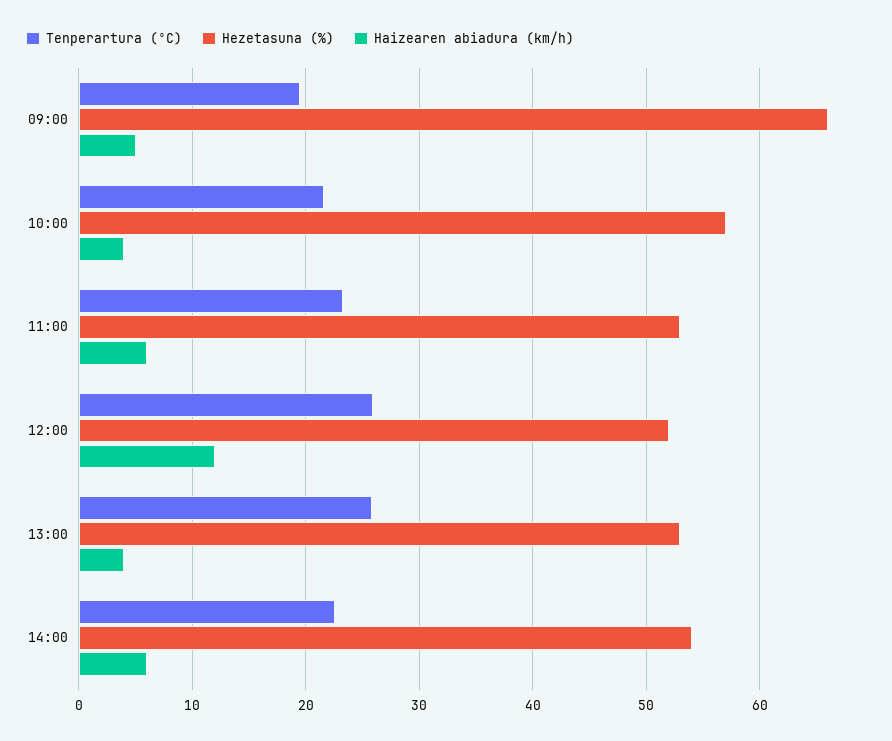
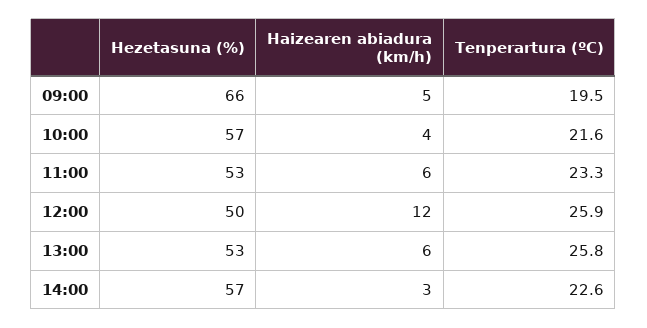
  {
    "Tenperartura (ºC)": {
      "09:00": 19.5,
      "10:00": 21.6,
      "11:00": 23.3,
      "12:00": 25.9,
      "13:00": 25.8,
      "14:00": 22.6
    },
    "Hezetasuna (%)": {
      "09:00": 66,
      "10:00": 57,
      "11:00": 53,
-     "12:00": 52,
+     "12:00": 50,
      "13:00": 53,
-     "14:00": 54
+     "14:00": 57
    },
    "Haizearen abiadura (km/h)": {
      "09:00": 5,
      "10:00": 4,
      "11:00": 6,
      "12:00": 12,
-     "13:00": 4,
+     "13:00": 6,
-     "14:00": 6
+     "14:00": 3
    }
  }

